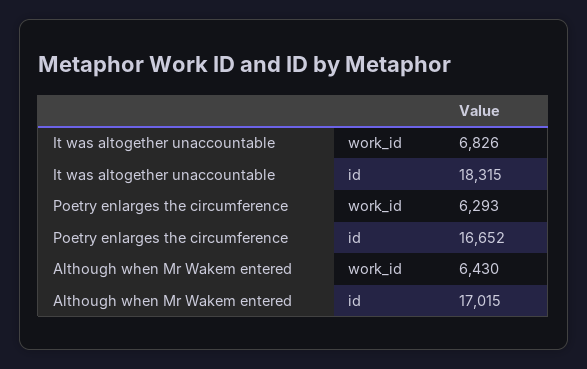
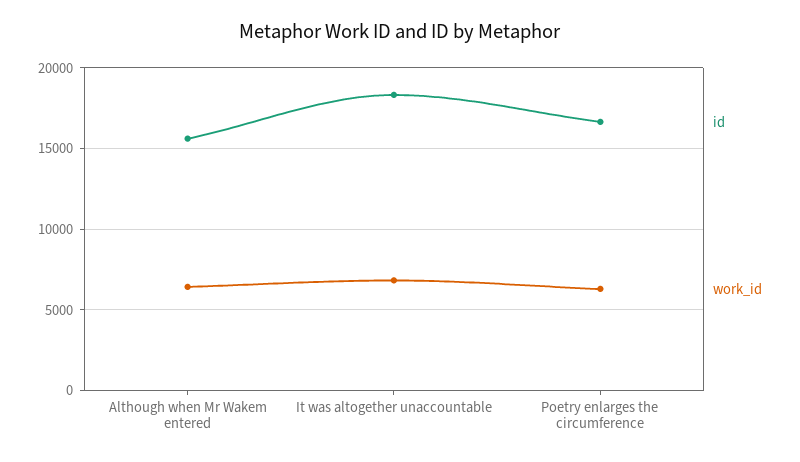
  {
    "work_id": {
      "It was altogether unaccountable": 6826,
      "Poetry enlarges the circumference": 6293,
      "Although when Mr Wakem entered": 6430
    },
    "id": {
      "It was altogether unaccountable": 18315,
      "Poetry enlarges the circumference": 16652,
-     "Although when Mr Wakem entered": 17015
+     "Although when Mr Wakem entered": 15500
    }
  }

